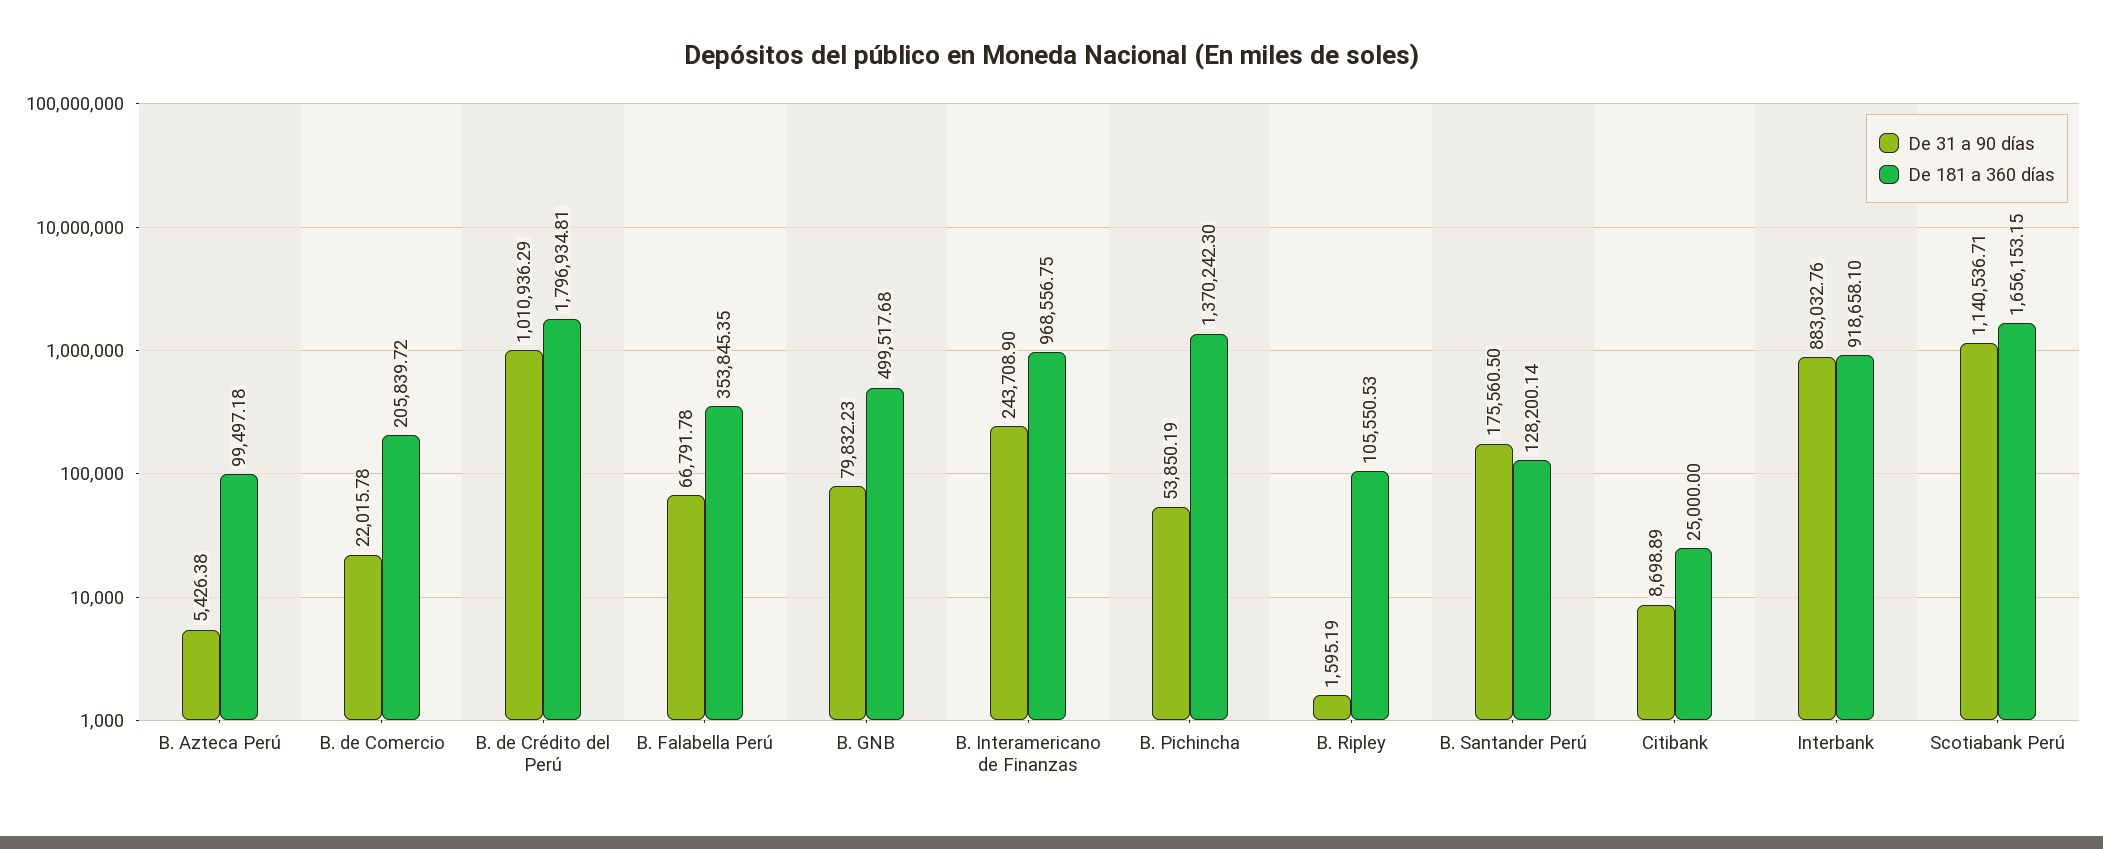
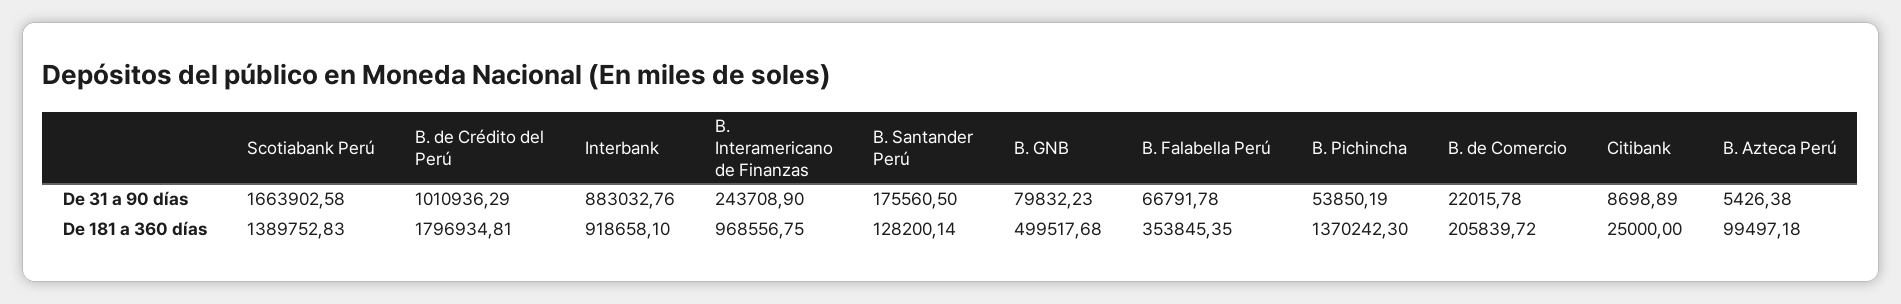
  {
    "De 31 a 90 días": {
      "B. Azteca Perú": 5426.38,
      "B. de Comercio": 22015.78,
      "B. de Crédito del Perú": 1010936.29,
      "B. Falabella Perú": 66791.78,
      "B. GNB": 79832.23,
      "B. Interamericano de Finanzas": 243708.9,
      "B. Pichincha": 53850.19,
-     "B. Ripley": 1595.19,
      "B. Santander Perú": 175560.5,
      "Citibank": 8698.89,
      "Interbank": 883032.76,
-     "Scotiabank Perú": 1140536.71
+     "Scotiabank Perú": 1663902.58
    },
    "De 181 a 360 días": {
      "B. Azteca Perú": 99497.18,
      "B. de Comercio": 205839.72,
      "B. de Crédito del Perú": 1796934.81,
      "B. Falabella Perú": 353845.35,
      "B. GNB": 499517.68,
      "B. Interamericano de Finanzas": 968556.75,
      "B. Pichincha": 1370242.3,
-     "B. Ripley": 105550.53,
      "B. Santander Perú": 128200.14,
      "Citibank": 25000,
      "Interbank": 918658.1,
-     "Scotiabank Perú": 1656153.15
+     "Scotiabank Perú": 1389752.83
    }
  }

